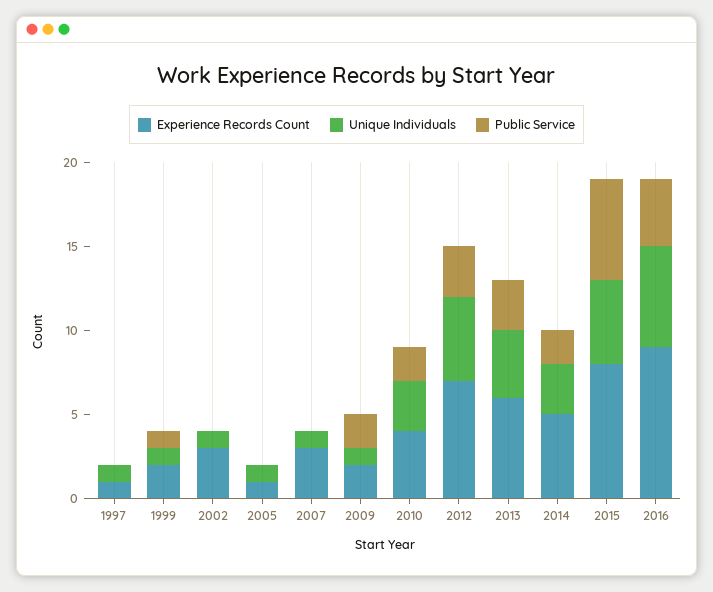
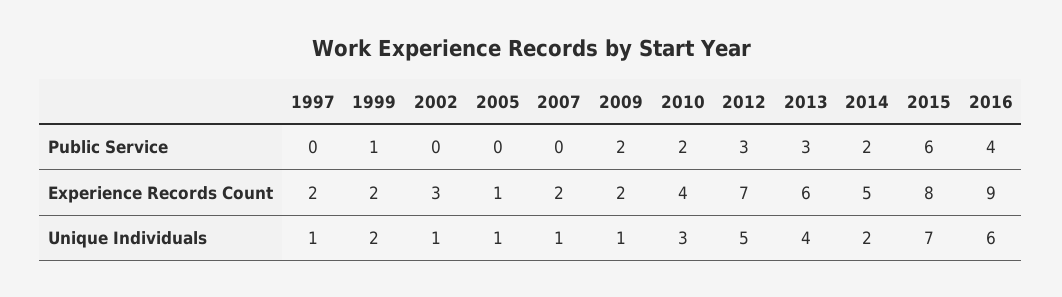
  {
    "Experience Records Count": {
-     "1997": 1,
+     "1997": 2,
      "1999": 2,
      "2002": 3,
      "2005": 1,
-     "2007": 3,
+     "2007": 2,
      "2009": 2,
      "2010": 4,
      "2012": 7,
      "2013": 6,
      "2014": 5,
      "2015": 8,
      "2016": 9
    },
    "Unique Individuals": {
      "1997": 1,
-     "1999": 1,
+     "1999": 2,
      "2002": 1,
      "2005": 1,
      "2007": 1,
      "2009": 1,
      "2010": 3,
      "2012": 5,
      "2013": 4,
-     "2014": 3,
+     "2014": 2,
-     "2015": 5,
+     "2015": 7,
      "2016": 6
    },
    "Public Service": {
      "1997": 0,
      "1999": 1,
      "2002": 0,
      "2005": 0,
      "2007": 0,
      "2009": 2,
      "2010": 2,
      "2012": 3,
      "2013": 3,
      "2014": 2,
      "2015": 6,
      "2016": 4
    }
  }

